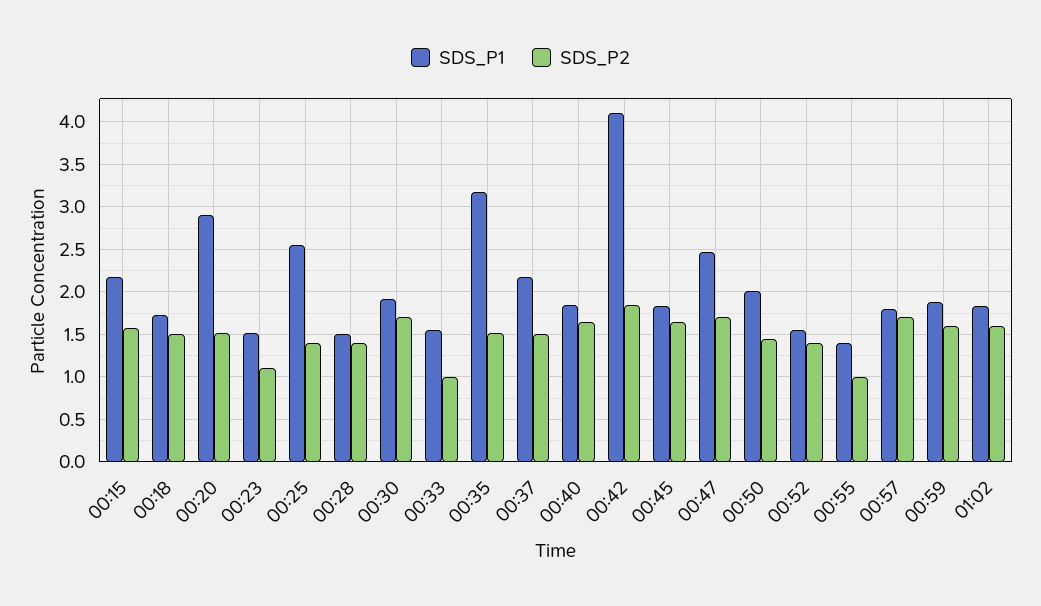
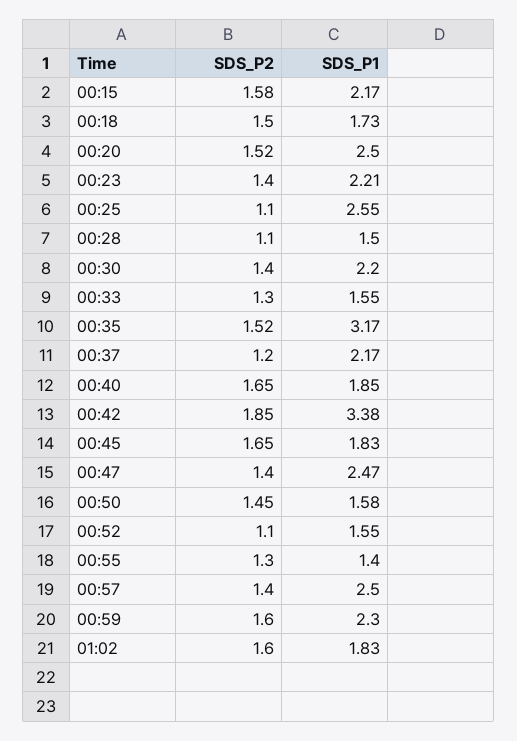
  {
    "SDS_P1": {
      "00:15": 2.17,
      "00:18": 1.73,
-     "00:20": 2.9,
+     "00:20": 2.5,
-     "00:23": 1.5,
+     "00:23": 2.21,
      "00:25": 2.55,
      "00:28": 1.5,
-     "00:30": 1.9,
+     "00:30": 2.2,
      "00:33": 1.55,
      "00:35": 3.17,
      "00:37": 2.17,
      "00:40": 1.85,
-     "00:42": 4.1,
+     "00:42": 3.38,
      "00:45": 1.83,
      "00:47": 2.47,
-     "00:50": 2,
+     "00:50": 1.58,
      "00:52": 1.55,
      "00:55": 1.4,
-     "00:57": 1.8,
+     "00:57": 2.5,
-     "00:59": 1.9,
+     "00:59": 2.3,
      "01:02": 1.83
    },
    "SDS_P2": {
      "00:15": 1.58,
      "00:18": 1.5,
      "00:20": 1.52,
-     "00:23": 1.1,
+     "00:23": 1.4,
-     "00:25": 1.4,
+     "00:25": 1.1,
-     "00:28": 1.4,
+     "00:28": 1.1,
-     "00:30": 1.7,
+     "00:30": 1.4,
-     "00:33": 1,
+     "00:33": 1.3,
      "00:35": 1.52,
-     "00:37": 1.5,
+     "00:37": 1.2,
      "00:40": 1.65,
      "00:42": 1.85,
      "00:45": 1.65,
-     "00:47": 1.7,
+     "00:47": 1.4,
      "00:50": 1.45,
-     "00:52": 1.4,
+     "00:52": 1.1,
-     "00:55": 1,
+     "00:55": 1.3,
-     "00:57": 1.7,
+     "00:57": 1.4,
      "00:59": 1.6,
      "01:02": 1.6
    }
  }

